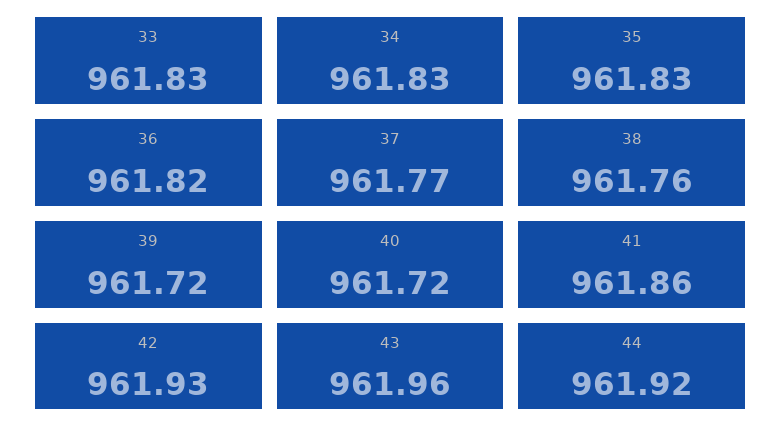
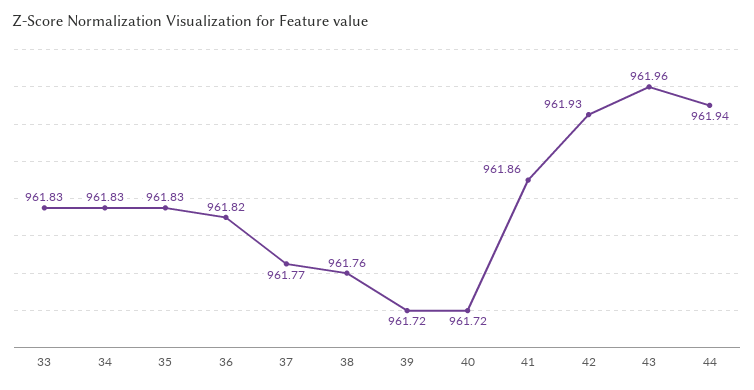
  {
    "33": 961.83,
    "34": 961.83,
    "35": 961.83,
    "36": 961.82,
    "37": 961.77,
    "38": 961.76,
    "39": 961.72,
    "40": 961.72,
    "41": 961.86,
    "42": 961.93,
    "43": 961.96,
-   "44": 961.92
+   "44": 961.94
  }

